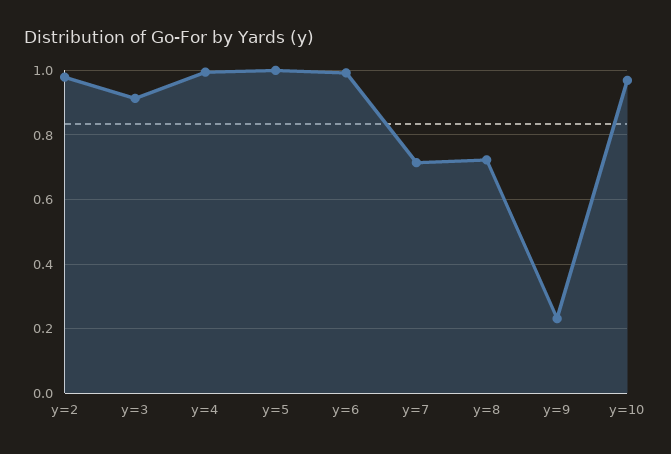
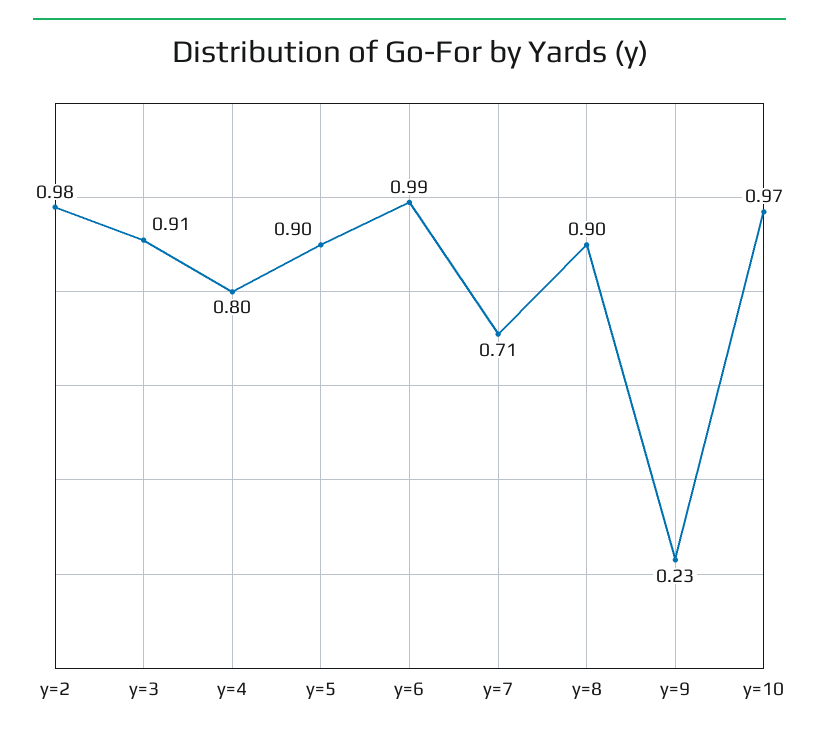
  {
    "y=2": 0.98,
    "y=3": 0.91,
-   "y=4": 1,
+   "y=4": 0.8,
-   "y=5": 1,
+   "y=5": 0.9,
    "y=6": 0.99,
    "y=7": 0.71,
-   "y=8": 0.72,
+   "y=8": 0.9,
    "y=9": 0.23,
    "y=10": 0.97
  }

